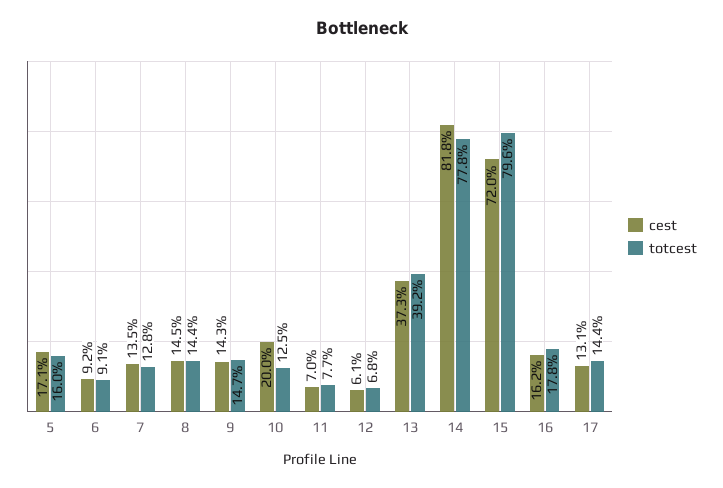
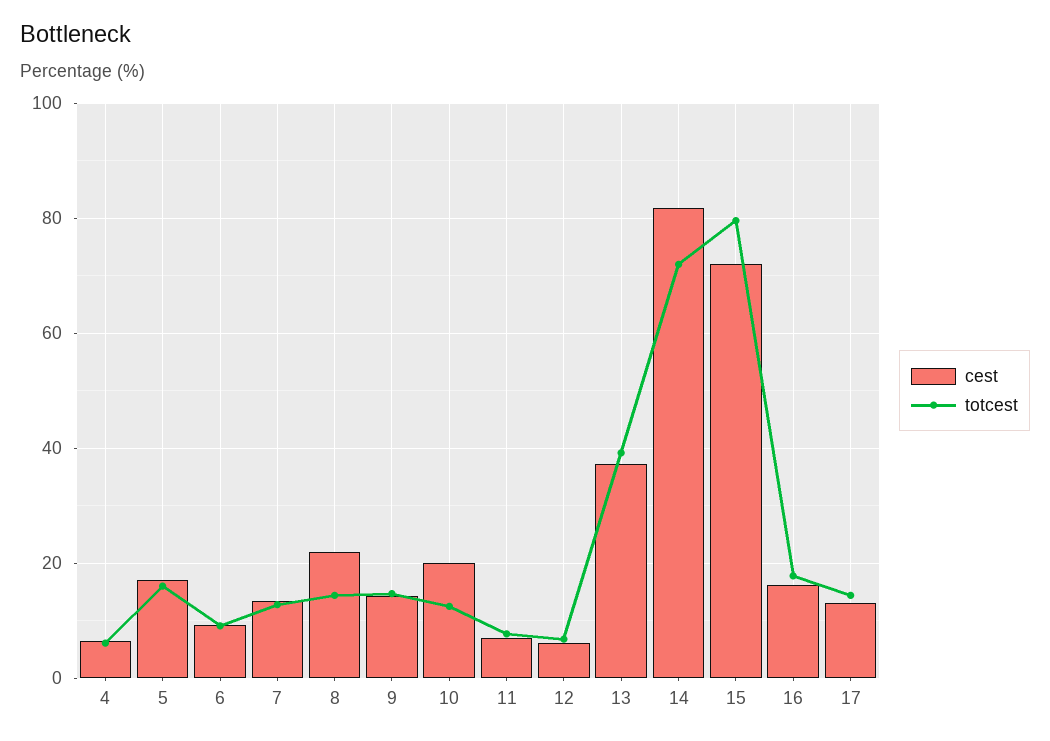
  {
    "cest": {
      "5": 17.1,
      "6": 9.2,
      "7": 13.5,
-     "8": 14.5,
+     "8": 22,
      "9": 14.3,
      "10": 20,
      "11": 7,
      "12": 6.1,
      "13": 37.3,
      "14": 81.8,
      "15": 72,
      "16": 16.2,
-     "17": 13.1
+     "17": 13.1,
+     "4": 6
    },
    "totcest": {
      "5": 16,
      "6": 9.1,
      "7": 12.8,
      "8": 14.4,
      "9": 14.7,
      "10": 12.5,
      "11": 7.7,
      "12": 6.8,
      "13": 39.2,
-     "14": 77.8,
+     "14": 72,
      "15": 79.6,
      "16": 17.8,
-     "17": 14.4
+     "17": 14.4,
+     "4": 6
    }
  }

